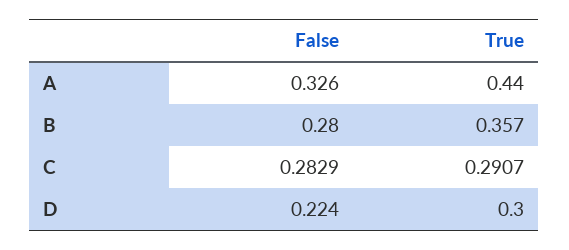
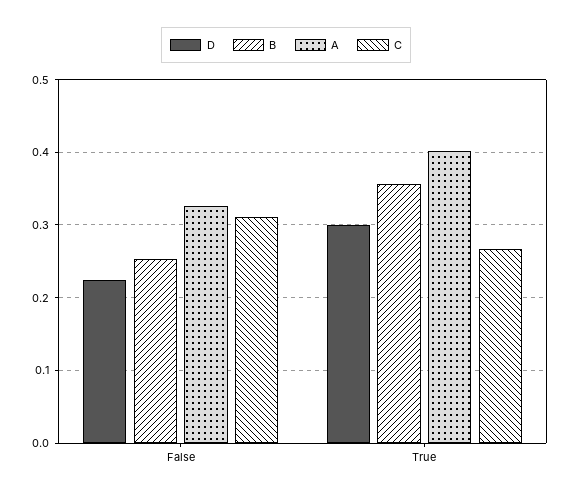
  {
    "A": {
      "False": 0.326,
-     "True": 0.44
+     "True": 0.4
    },
    "B": {
-     "False": 0.28,
+     "False": 0.25,
      "True": 0.357
    },
    "C": {
-     "False": 0.2829,
+     "False": 0.31,
-     "True": 0.2907
+     "True": 0.27
    },
    "D": {
      "False": 0.224,
      "True": 0.3
    }
  }

